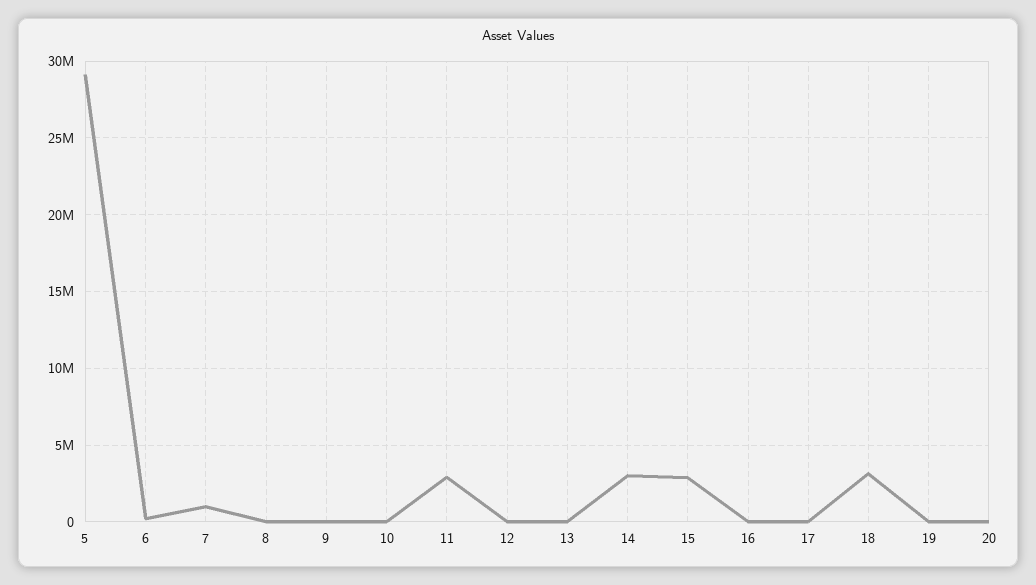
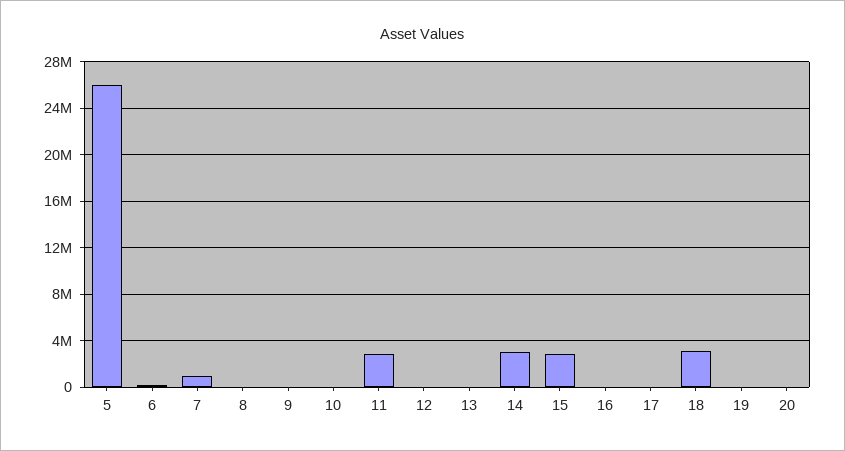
  {
-   "5": 29000000,
+   "5": 26000000,
    "6": 0,
    "7": 1000000,
    "8": 0,
    "9": 0,
    "10": 0,
    "11": 3000000,
    "12": 0,
    "13": 0,
    "14": 3000000,
    "15": 3000000,
    "16": 0,
    "17": 0,
    "18": 3000000,
    "19": 0,
    "20": 0
  }

